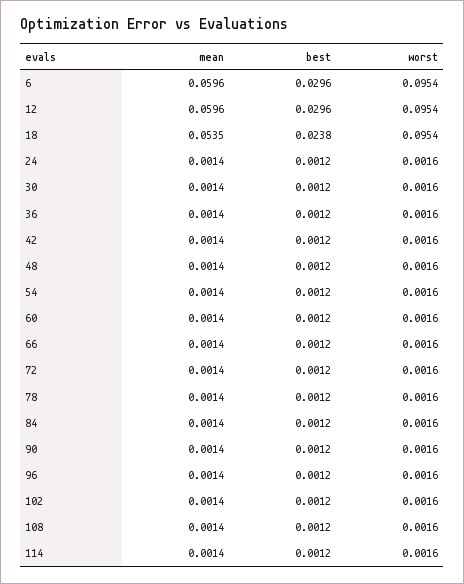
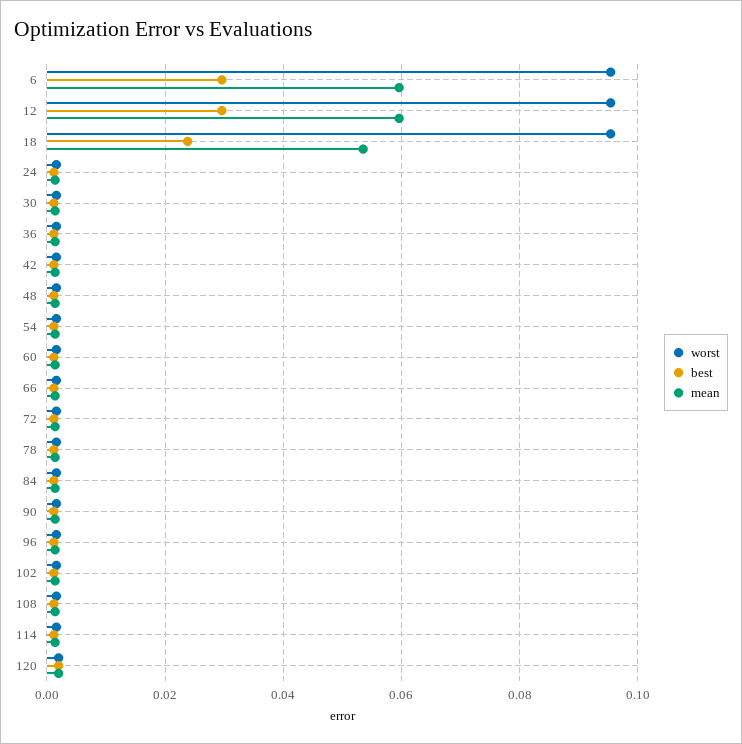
  {
    "mean": {
      "6": 0.0596,
      "12": 0.0596,
      "18": 0.0535,
      "24": 0.0014,
      "30": 0.0014,
      "36": 0.0014,
      "42": 0.0014,
      "48": 0.0014,
      "54": 0.0014,
      "60": 0.0014,
      "66": 0.0014,
      "72": 0.0014,
      "78": 0.0014,
      "84": 0.0014,
      "90": 0.0014,
      "96": 0.0014,
      "102": 0.0014,
      "108": 0.0014,
-     "114": 0.0014
+     "114": 0.0014,
+     "120": 0.002
    },
    "best": {
      "6": 0.0296,
      "12": 0.0296,
      "18": 0.0238,
      "24": 0.0012,
      "30": 0.0012,
      "36": 0.0012,
      "42": 0.0012,
      "48": 0.0012,
      "54": 0.0012,
      "60": 0.0012,
      "66": 0.0012,
      "72": 0.0012,
      "78": 0.0012,
      "84": 0.0012,
      "90": 0.0012,
      "96": 0.0012,
      "102": 0.0012,
      "108": 0.0012,
-     "114": 0.0012
+     "114": 0.0012,
+     "120": 0.002
    },
    "worst": {
      "6": 0.0954,
      "12": 0.0954,
      "18": 0.0954,
      "24": 0.0016,
      "30": 0.0016,
      "36": 0.0016,
      "42": 0.0016,
      "48": 0.0016,
      "54": 0.0016,
      "60": 0.0016,
      "66": 0.0016,
      "72": 0.0016,
      "78": 0.0016,
      "84": 0.0016,
      "90": 0.0016,
      "96": 0.0016,
      "102": 0.0016,
      "108": 0.0016,
-     "114": 0.0016
+     "114": 0.0016,
+     "120": 0.002
    }
  }

